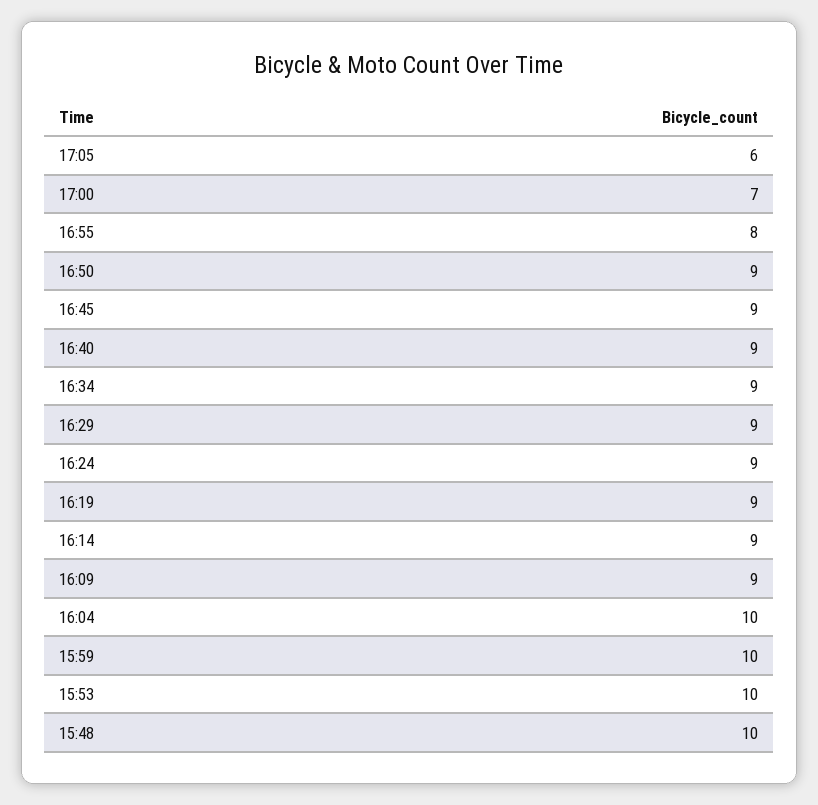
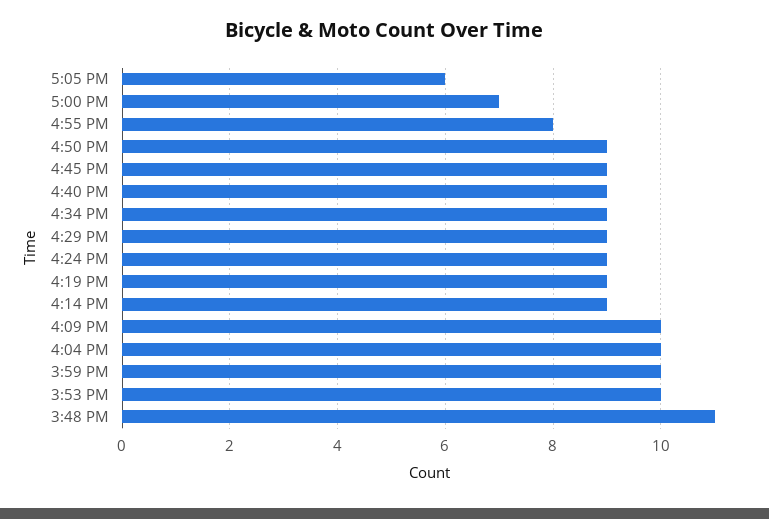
  {
    "17:05": 6,
    "17:00": 7,
    "16:55": 8,
    "16:50": 9,
    "16:45": 9,
    "16:40": 9,
    "16:34": 9,
    "16:29": 9,
    "16:24": 9,
    "16:19": 9,
    "16:14": 9,
-   "16:09": 9,
+   "16:09": 10,
    "16:04": 10,
    "15:59": 10,
    "15:53": 10,
-   "15:48": 10
+   "15:48": 11
  }

